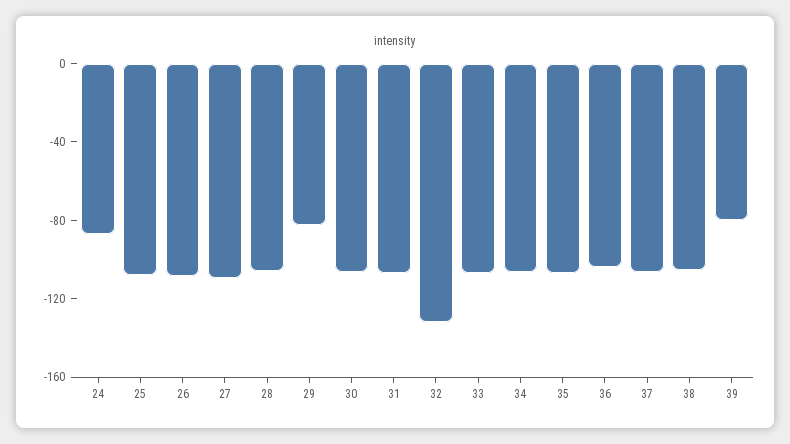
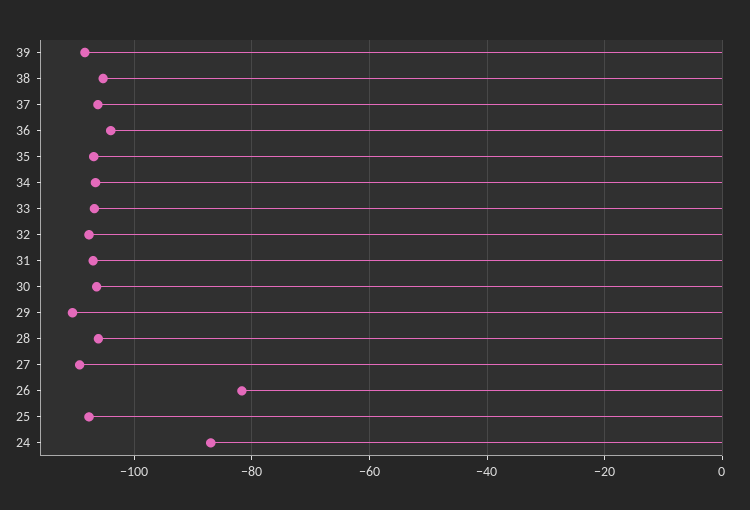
  {
    "24": -88,
    "25": -108,
-   "26": -110,
+   "26": -82,
    "27": -110,
    "28": -106,
-   "29": -80,
+   "29": -110,
    "30": -106,
    "31": -108,
-   "32": -130,
+   "32": -108,
    "33": -106,
    "34": -106,
    "35": -106,
    "36": -104,
    "37": -106,
    "38": -106,
-   "39": -80
+   "39": -108
  }

